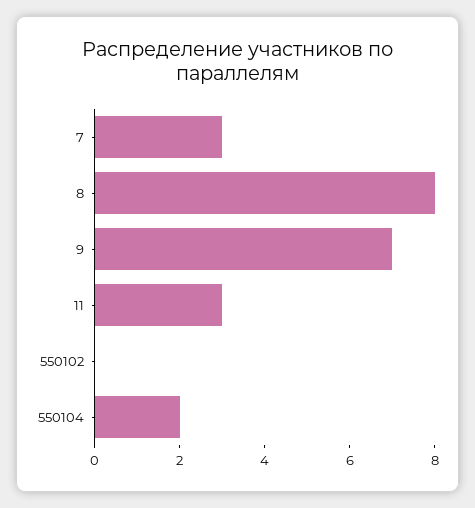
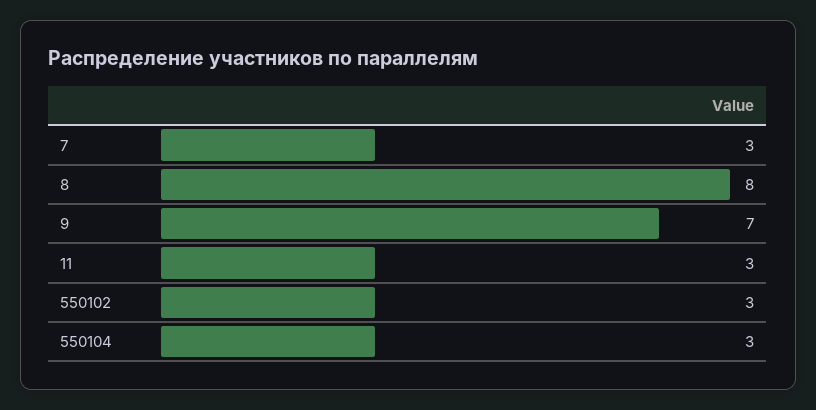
  {
    "7": 3,
    "8": 8,
    "9": 7,
    "11": 3,
-   "550102": 0,
+   "550102": 3,
-   "550104": 2
+   "550104": 3
  }

